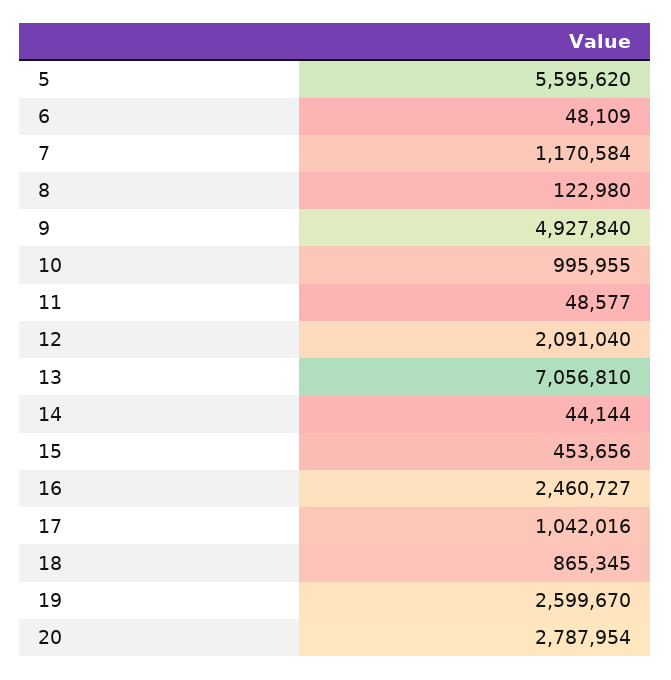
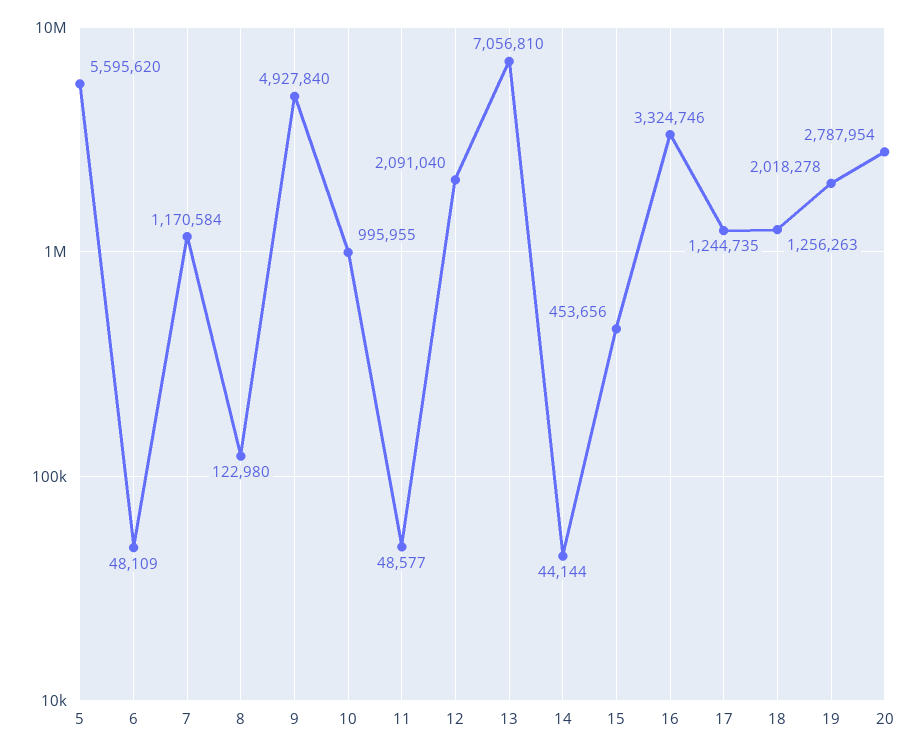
  {
    "5": 5595620,
    "6": 48109,
    "7": 1170584,
    "8": 122980,
    "9": 4927840,
    "10": 995955,
    "11": 48577,
    "12": 2091040,
    "13": 7056810,
    "14": 44144,
    "15": 453656,
-   "16": 2460727,
+   "16": 3324746,
-   "17": 1042016,
+   "17": 1244735,
-   "18": 865345,
+   "18": 1256263,
-   "19": 2599670,
+   "19": 2018278,
    "20": 2787954
  }

